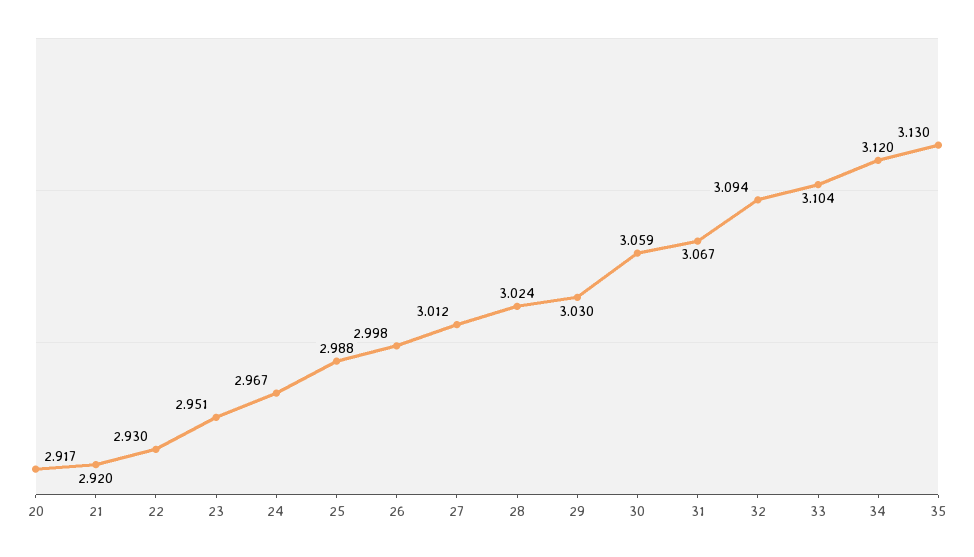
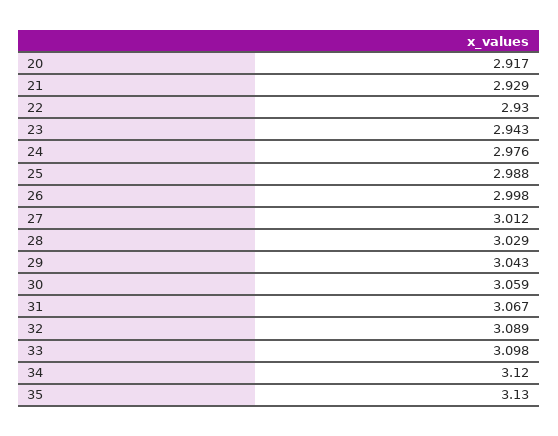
  {
    "20": 2.917,
-   "21": 2.92,
+   "21": 2.929,
    "22": 2.93,
-   "23": 2.951,
+   "23": 2.943,
-   "24": 2.967,
+   "24": 2.976,
    "25": 2.988,
    "26": 2.998,
    "27": 3.012,
-   "28": 3.024,
+   "28": 3.029,
-   "29": 3.03,
+   "29": 3.043,
    "30": 3.059,
    "31": 3.067,
-   "32": 3.094,
+   "32": 3.089,
-   "33": 3.104,
+   "33": 3.098,
    "34": 3.12,
    "35": 3.13
  }

